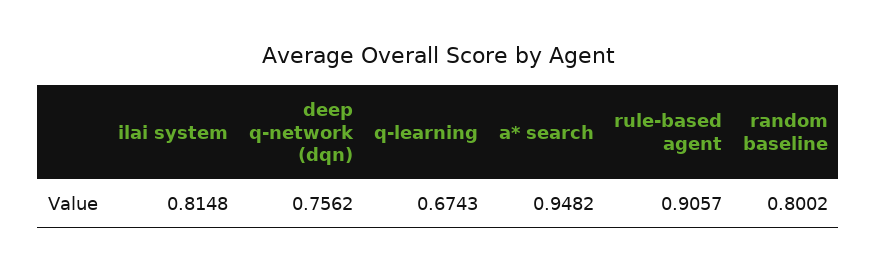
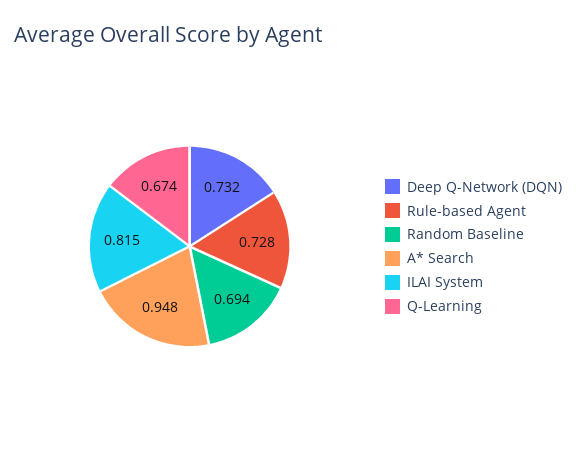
  {
    "ilai system": 0.8148,
-   "deep q-network (dqn)": 0.7562,
+   "deep q-network (dqn)": 0.732,
    "q-learning": 0.6743,
    "a* search": 0.9482,
-   "rule-based agent": 0.9057,
+   "rule-based agent": 0.728,
-   "random baseline": 0.8002
+   "random baseline": 0.694
  }

